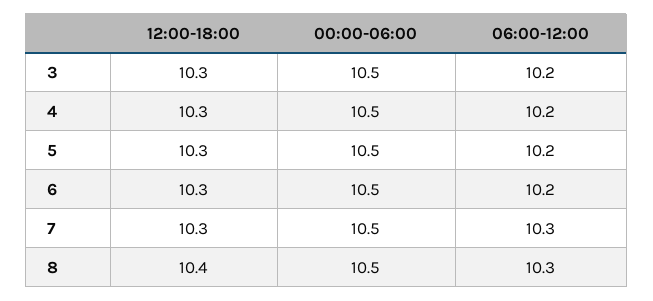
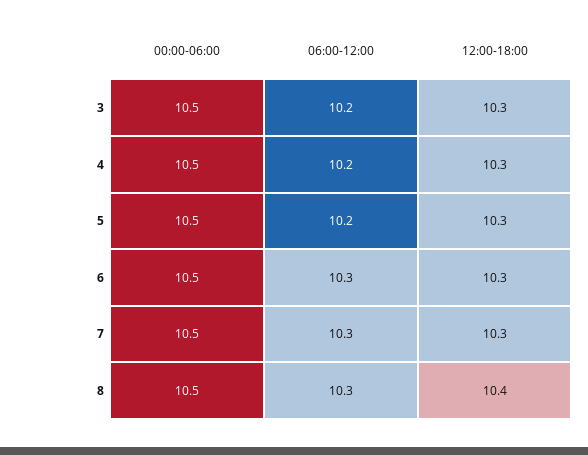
  {
    "12:00-18:00": {
      "3": 10.3,
      "4": 10.3,
      "5": 10.3,
      "6": 10.3,
      "7": 10.3,
      "8": 10.4
    },
    "00:00-06:00": {
      "3": 10.5,
      "4": 10.5,
      "5": 10.5,
      "6": 10.5,
      "7": 10.5,
      "8": 10.5
    },
    "06:00-12:00": {
      "3": 10.2,
      "4": 10.2,
      "5": 10.2,
-     "6": 10.2,
+     "6": 10.3,
      "7": 10.3,
      "8": 10.3
    }
  }

